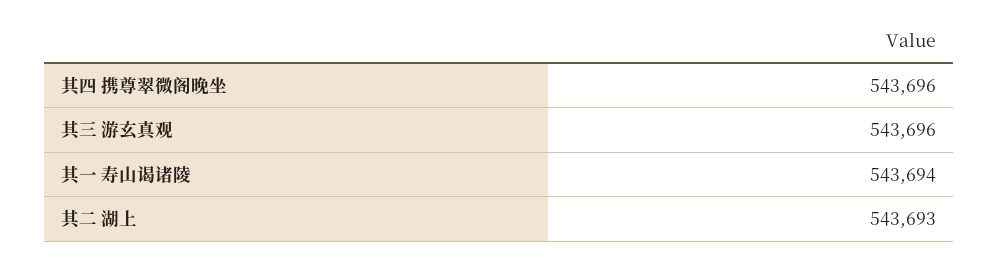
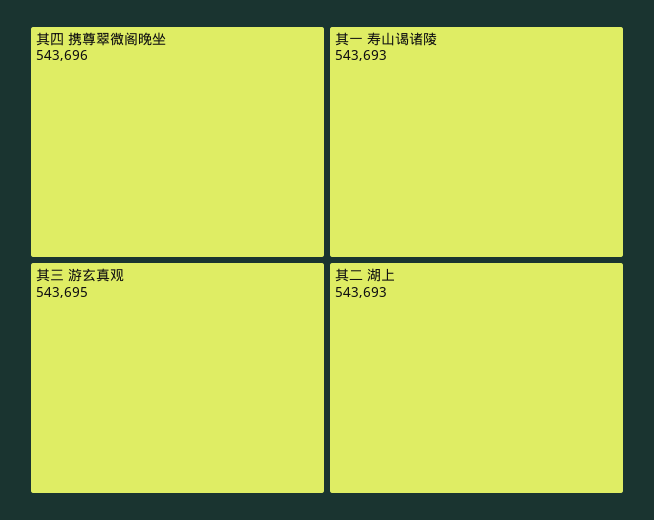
  {
    "其四 携尊翠微阁晚坐": 543696,
-   "其三 游玄真观": 543696,
+   "其三 游玄真观": 543695,
-   "其一 寿山谒诸陵": 543694,
+   "其一 寿山谒诸陵": 543693,
    "其二 湖上": 543693
  }

